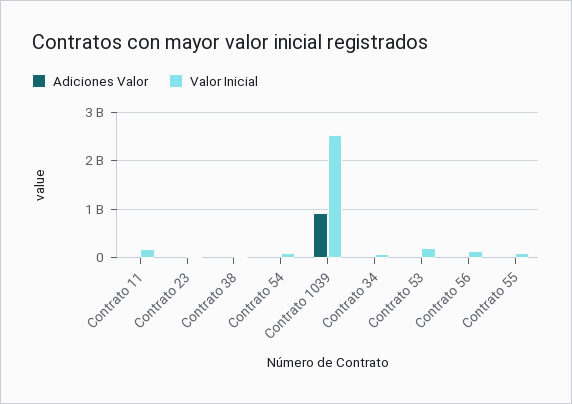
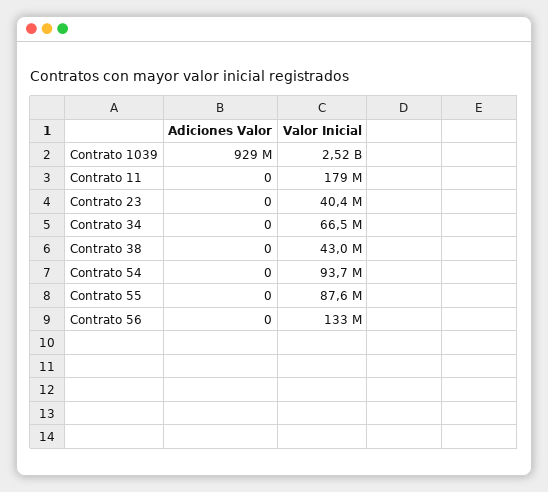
  {
    "Adiciones Valor": {
      "Contrato 11": 0,
      "Contrato 23": 0,
      "Contrato 38": 0,
      "Contrato 54": 0,
      "Contrato 1039": 929000000,
      "Contrato 34": 0,
-     "Contrato 53": 0,
      "Contrato 56": 0,
      "Contrato 55": 0
    },
    "Valor Inicial": {
      "Contrato 11": 179000000,
      "Contrato 23": 40400000,
      "Contrato 38": 43000000,
      "Contrato 54": 93700000,
      "Contrato 1039": 2520000000,
      "Contrato 34": 66500000,
-     "Contrato 53": 200000000,
      "Contrato 56": 133000000,
      "Contrato 55": 87600000
    }
  }

